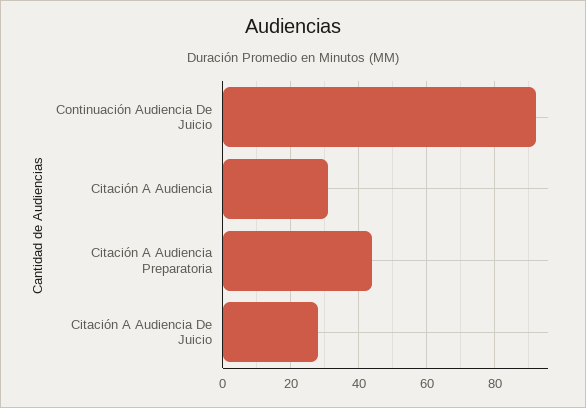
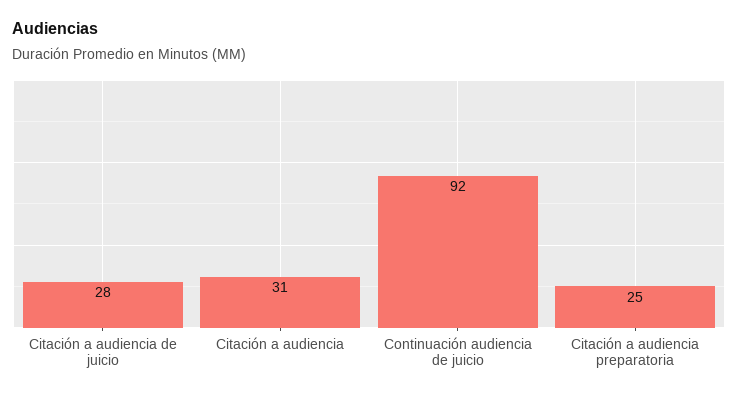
  {
    "Continuación Audiencia De Juicio": 92,
    "Citación A Audiencia": 31,
-   "Citación A Audiencia Preparatoria": 45,
+   "Citación A Audiencia Preparatoria": 25,
    "Citación A Audiencia De Juicio": 28
  }

